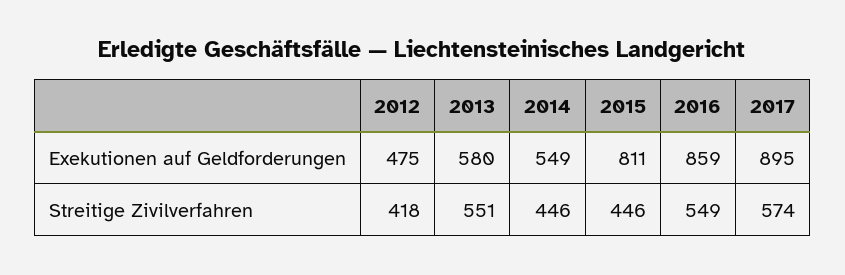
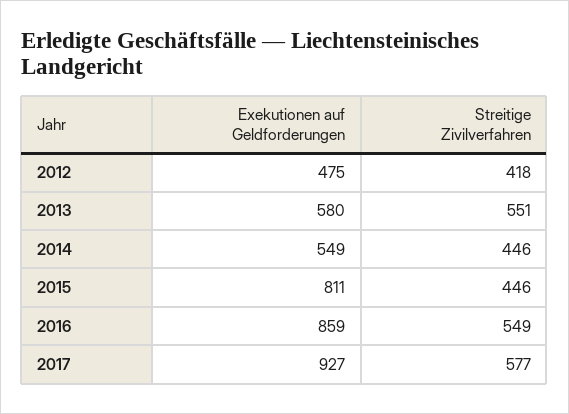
  {
    "2012": {
      "Exekutionen auf Geldforderungen": 475,
      "Streitige Zivilverfahren": 418
    },
    "2013": {
      "Exekutionen auf Geldforderungen": 580,
      "Streitige Zivilverfahren": 551
    },
    "2014": {
      "Exekutionen auf Geldforderungen": 549,
      "Streitige Zivilverfahren": 446
    },
    "2015": {
      "Exekutionen auf Geldforderungen": 811,
      "Streitige Zivilverfahren": 446
    },
    "2016": {
      "Exekutionen auf Geldforderungen": 859,
      "Streitige Zivilverfahren": 549
    },
    "2017": {
-     "Exekutionen auf Geldforderungen": 895,
+     "Exekutionen auf Geldforderungen": 927,
-     "Streitige Zivilverfahren": 574
+     "Streitige Zivilverfahren": 577
    }
  }

